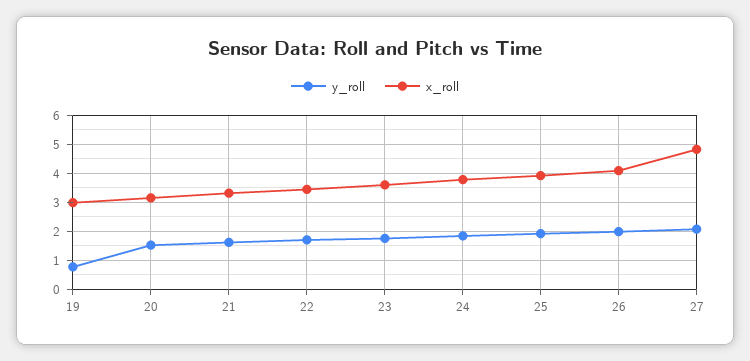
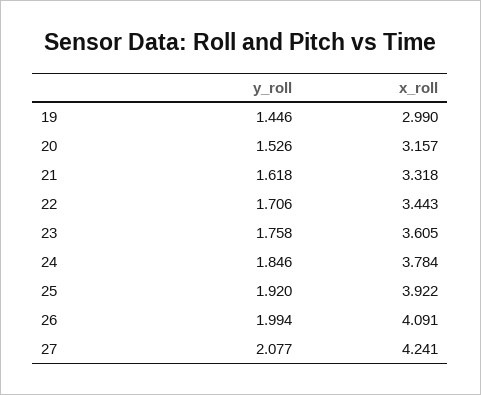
  {
    "y_roll": {
-     "19": 0.75,
+     "19": 1.446,
      "20": 1.526,
      "21": 1.618,
      "22": 1.706,
      "23": 1.758,
      "24": 1.846,
      "25": 1.92,
      "26": 1.994,
      "27": 2.077
    },
    "x_roll": {
      "19": 2.99,
      "20": 3.157,
      "21": 3.318,
      "22": 3.443,
      "23": 3.605,
      "24": 3.784,
      "25": 3.922,
      "26": 4.091,
-     "27": 4.75
+     "27": 4.241
    }
  }

